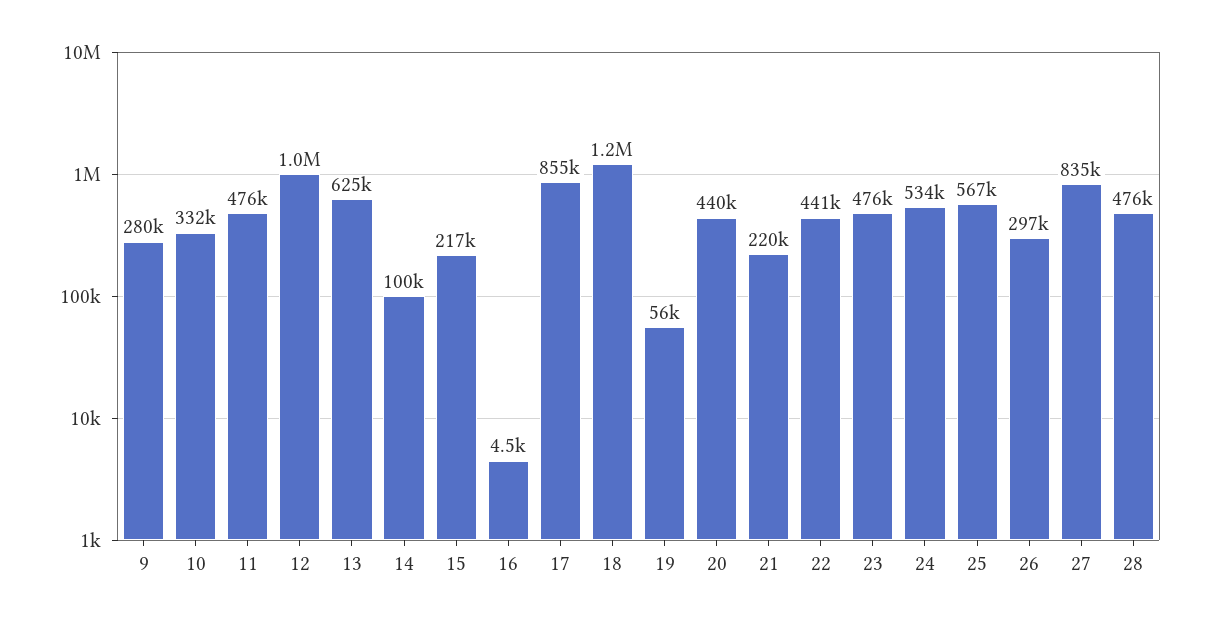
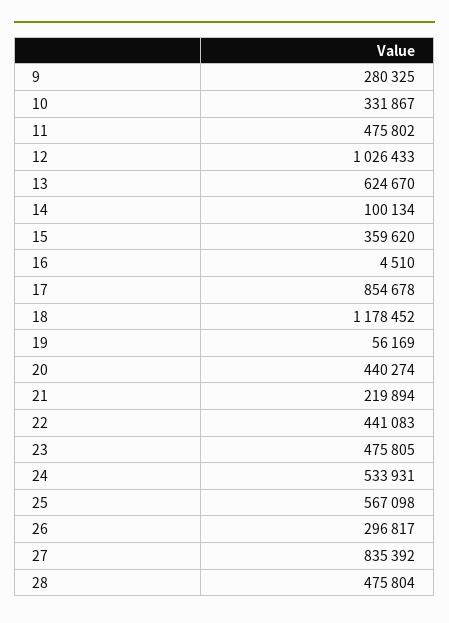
  {
    "9": 280325,
    "10": 331867,
    "11": 475802,
    "12": 1026433,
    "13": 624670,
    "14": 100134,
-   "15": 217000,
+   "15": 359620,
    "16": 4510,
    "17": 854678,
    "18": 1178452,
    "19": 56169,
    "20": 440274,
    "21": 219894,
    "22": 441083,
    "23": 475805,
    "24": 533931,
    "25": 567098,
    "26": 296817,
    "27": 835392,
    "28": 475804
  }

